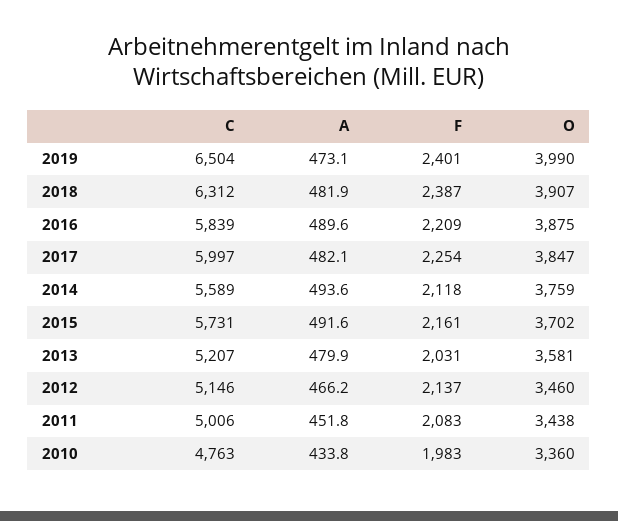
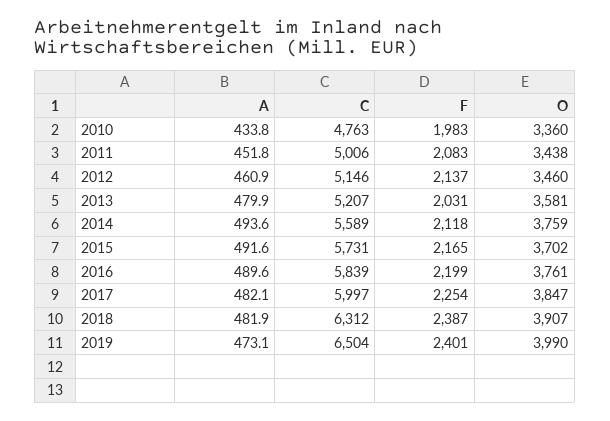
  {
    "C": {
      "2019": 6504,
      "2018": 6312,
      "2016": 5839,
      "2017": 5997,
      "2014": 5589,
      "2015": 5731,
      "2013": 5207,
      "2012": 5146,
      "2011": 5006,
      "2010": 4763
    },
    "A": {
      "2019": 473.1,
      "2018": 481.9,
      "2016": 489.6,
      "2017": 482.1,
      "2014": 493.6,
      "2015": 491.6,
      "2013": 479.9,
-     "2012": 466.2,
+     "2012": 460.9,
      "2011": 451.8,
      "2010": 433.8
    },
    "F": {
      "2019": 2401,
      "2018": 2387,
-     "2016": 2209,
+     "2016": 2199,
      "2017": 2254,
      "2014": 2118,
-     "2015": 2161,
+     "2015": 2165,
      "2013": 2031,
      "2012": 2137,
      "2011": 2083,
      "2010": 1983
    },
    "O": {
      "2019": 3990,
      "2018": 3907,
-     "2016": 3875,
+     "2016": 3761,
      "2017": 3847,
      "2014": 3759,
      "2015": 3702,
      "2013": 3581,
      "2012": 3460,
      "2011": 3438,
      "2010": 3360
    }
  }

